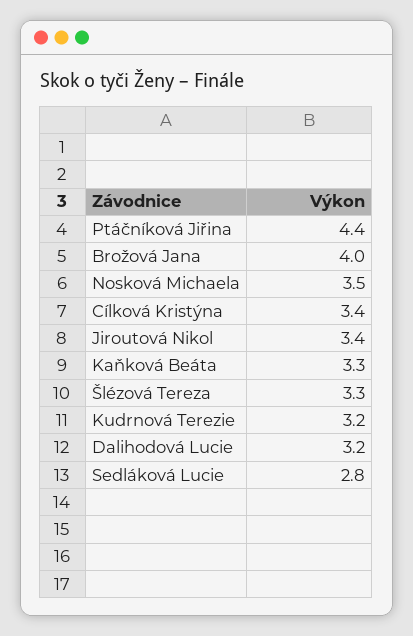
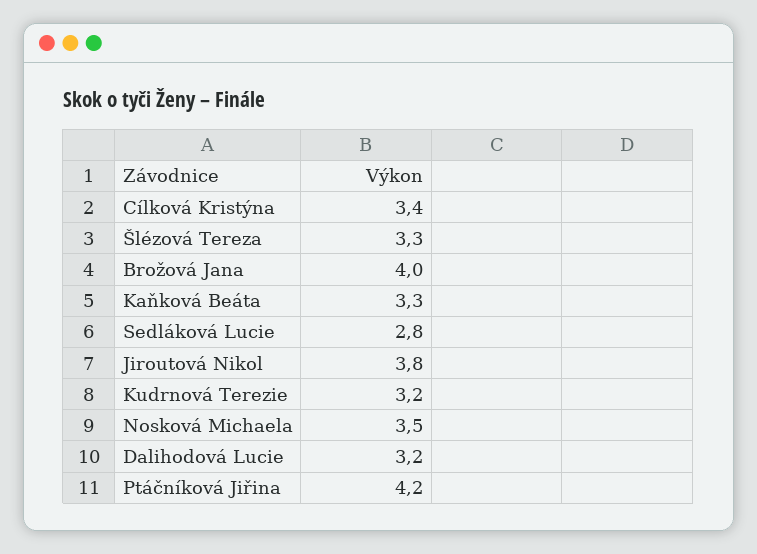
  {
-   "Ptáčníková Jiřina": 4.4,
+   "Ptáčníková Jiřina": 4.2,
    "Brožová Jana": 4,
    "Nosková Michaela": 3.5,
    "Cílková Kristýna": 3.4,
-   "Jiroutová Nikol": 3.4,
+   "Jiroutová Nikol": 3.8,
    "Kaňková Beáta": 3.3,
    "Šlézová Tereza": 3.3,
    "Kudrnová Terezie": 3.2,
    "Dalihodová Lucie": 3.2,
    "Sedláková Lucie": 2.8
  }

